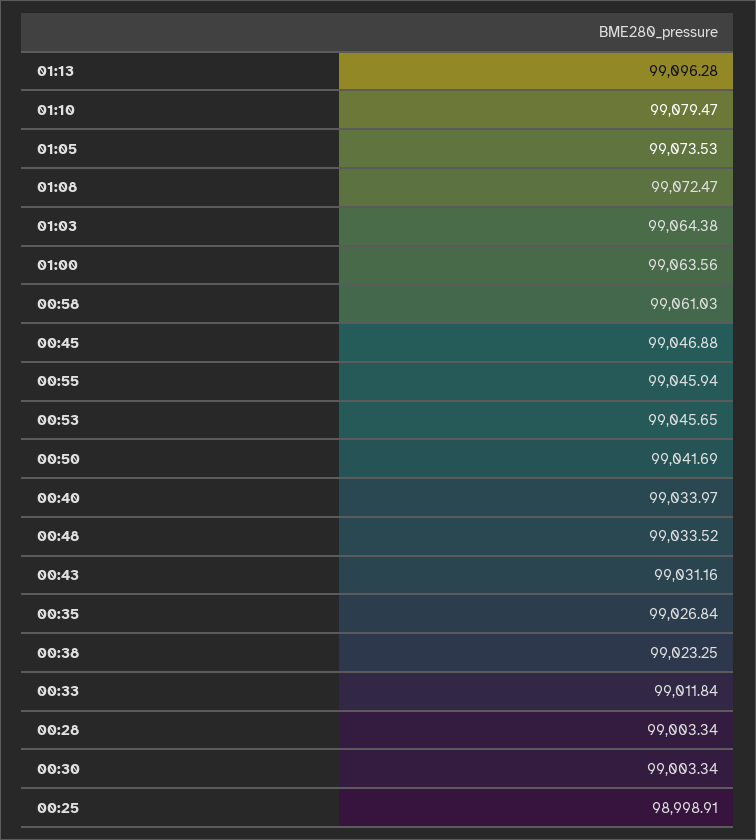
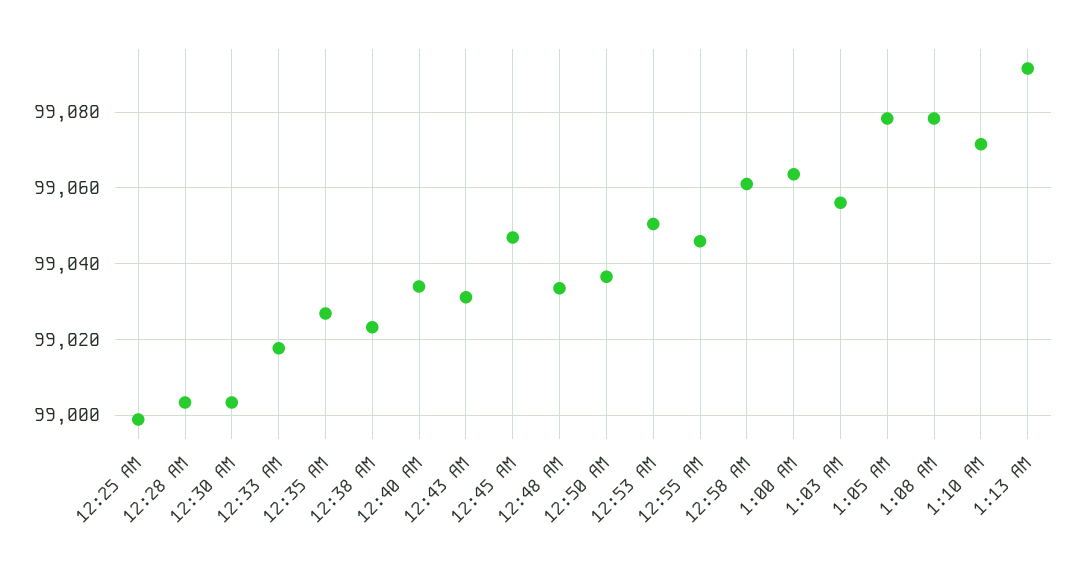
  {
-   "01:13": 99096.28,
+   "01:13": 99092,
-   "01:10": 99079.47,
+   "01:10": 99072,
-   "01:05": 99073.53,
+   "01:05": 99078,
-   "01:08": 99072.47,
+   "01:08": 99078,
-   "01:03": 99064.38,
+   "01:03": 99056,
    "01:00": 99063.56,
    "00:58": 99061.03,
    "00:45": 99046.88,
    "00:55": 99045.94,
-   "00:53": 99045.65,
+   "00:53": 99050,
-   "00:50": 99041.69,
+   "00:50": 99036,
    "00:40": 99033.97,
    "00:48": 99033.52,
    "00:43": 99031.16,
    "00:35": 99026.84,
    "00:38": 99023.25,
-   "00:33": 99011.84,
+   "00:33": 99018,
    "00:28": 99003.34,
    "00:30": 99003.34,
    "00:25": 98998.91
  }

